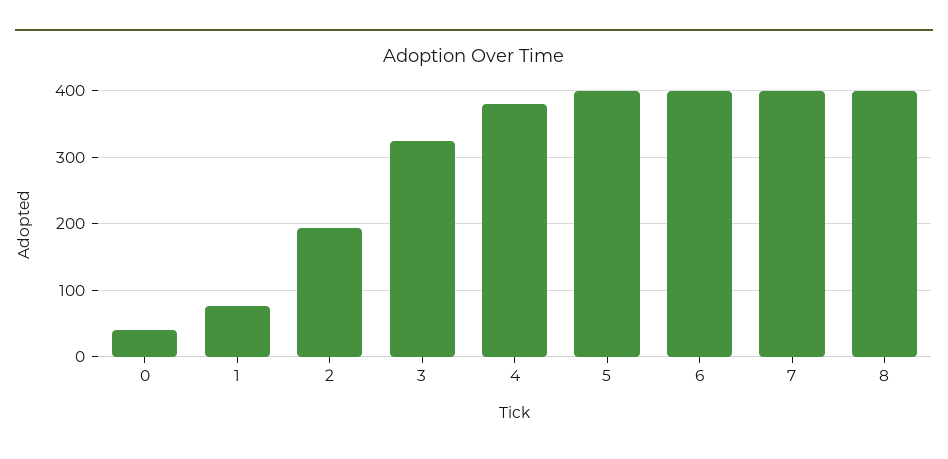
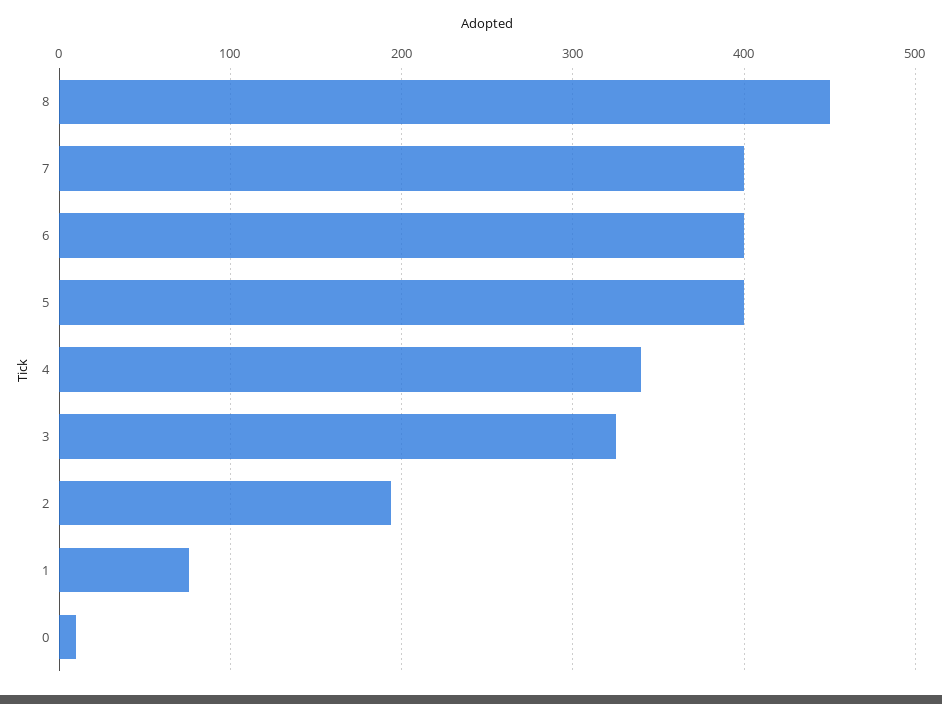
  {
-   "0": 40,
+   "0": 10,
    "1": 80,
    "2": 190,
    "3": 330,
-   "4": 380,
+   "4": 340,
    "5": 400,
    "6": 400,
    "7": 400,
-   "8": 400
+   "8": 450
  }

